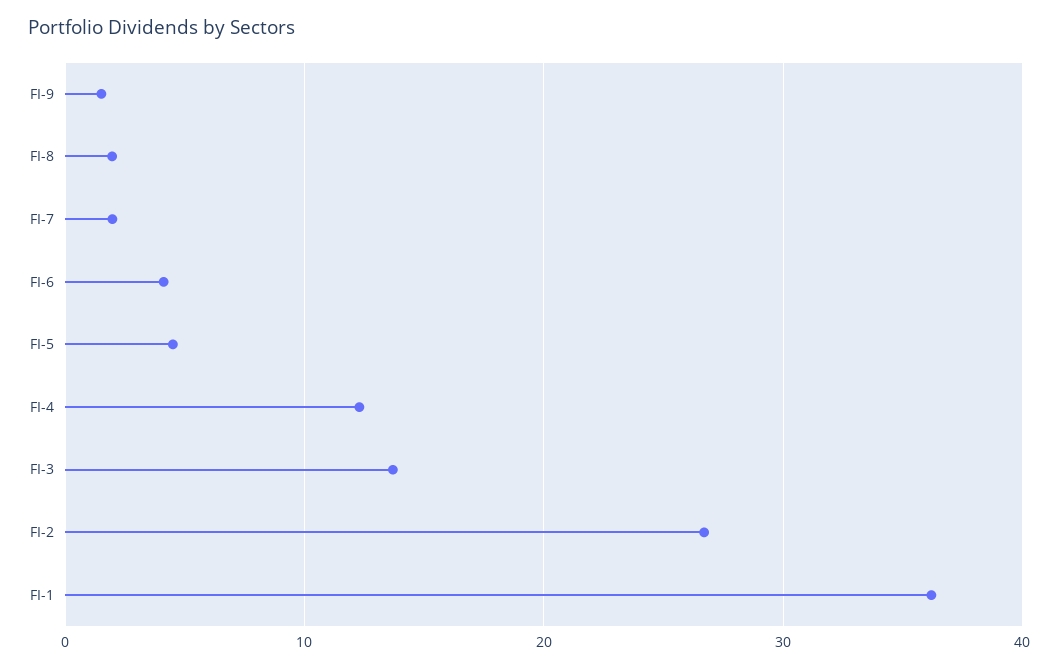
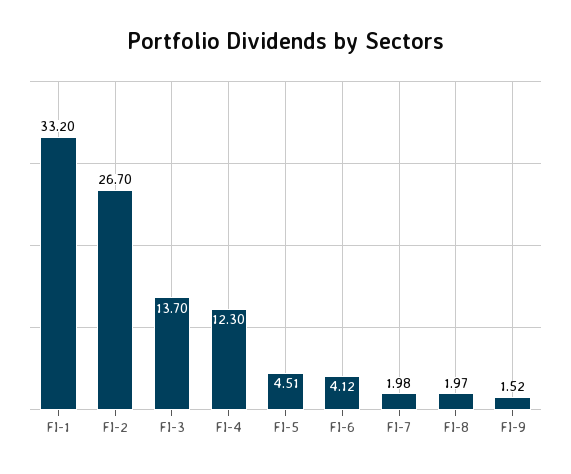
  {
    "FI-9": 1.52,
    "FI-8": 1.97,
    "FI-7": 1.98,
    "FI-6": 4.12,
    "FI-5": 4.51,
    "FI-4": 12.3,
    "FI-3": 13.7,
    "FI-2": 26.7,
-   "FI-1": 36
+   "FI-1": 33.2
  }

